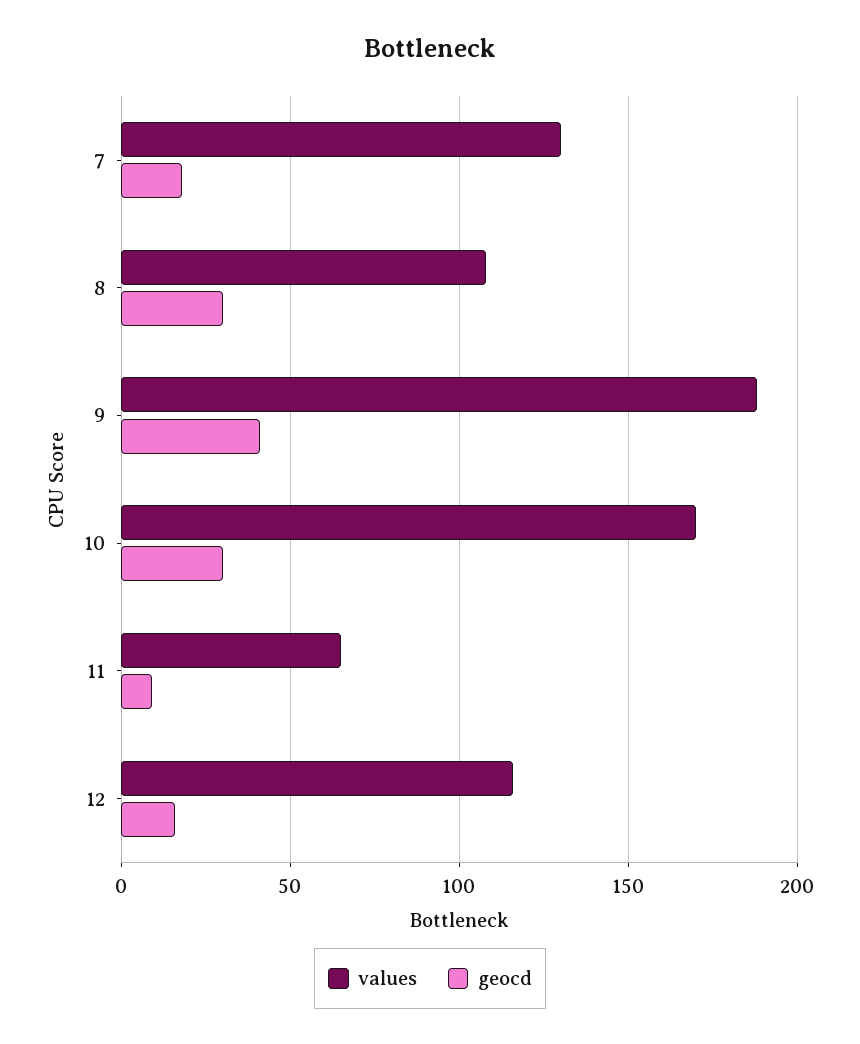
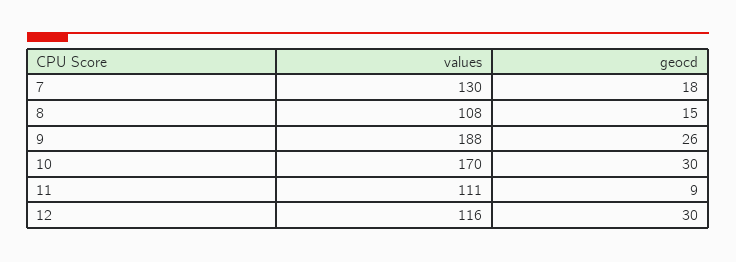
  {
    "values": {
      "7": 130,
      "8": 108,
      "9": 188,
      "10": 170,
-     "11": 65,
+     "11": 111,
      "12": 116
    },
    "geocd": {
      "7": 18,
-     "8": 30,
+     "8": 15,
-     "9": 40,
+     "9": 26,
      "10": 30,
      "11": 9,
-     "12": 15
+     "12": 30
    }
  }

